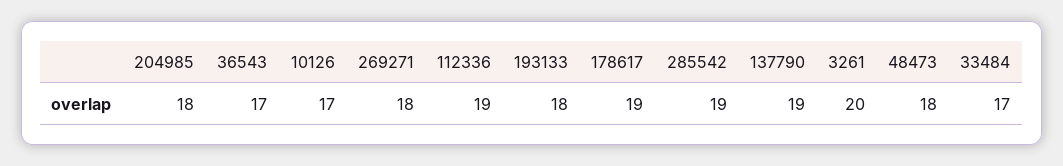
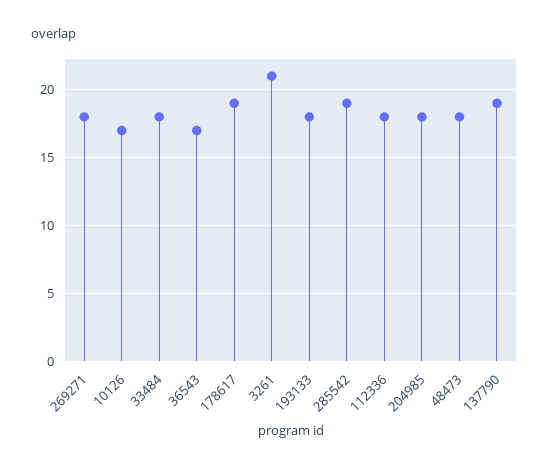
  {
    "204985": 18,
    "36543": 17,
    "10126": 17,
    "269271": 18,
-   "112336": 19,
+   "112336": 18,
    "193133": 18,
    "178617": 19,
    "285542": 19,
    "137790": 19,
-   "3261": 20,
+   "3261": 21,
    "48473": 18,
-   "33484": 17
+   "33484": 18
  }

